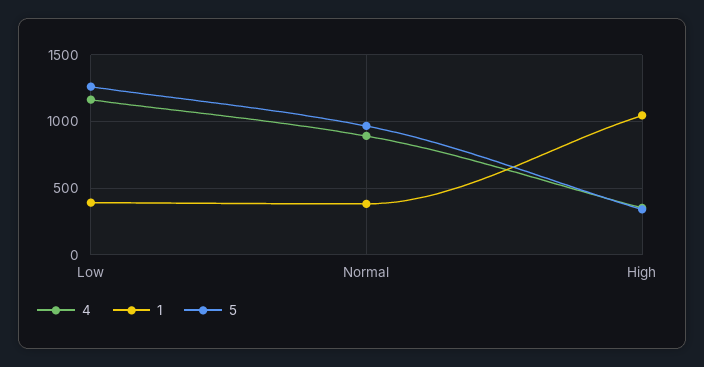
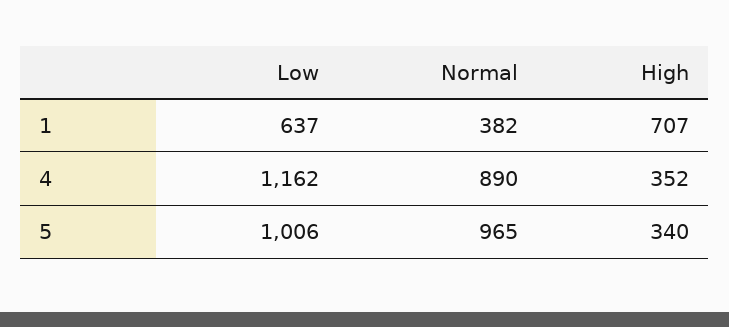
  {
    "4": {
      "Low": 1162,
      "Normal": 890,
      "High": 352
    },
    "1": {
-     "Low": 400,
+     "Low": 637,
      "Normal": 382,
-     "High": 1050
+     "High": 707
    },
    "5": {
-     "Low": 1250,
+     "Low": 1006,
      "Normal": 965,
      "High": 340
    }
  }

